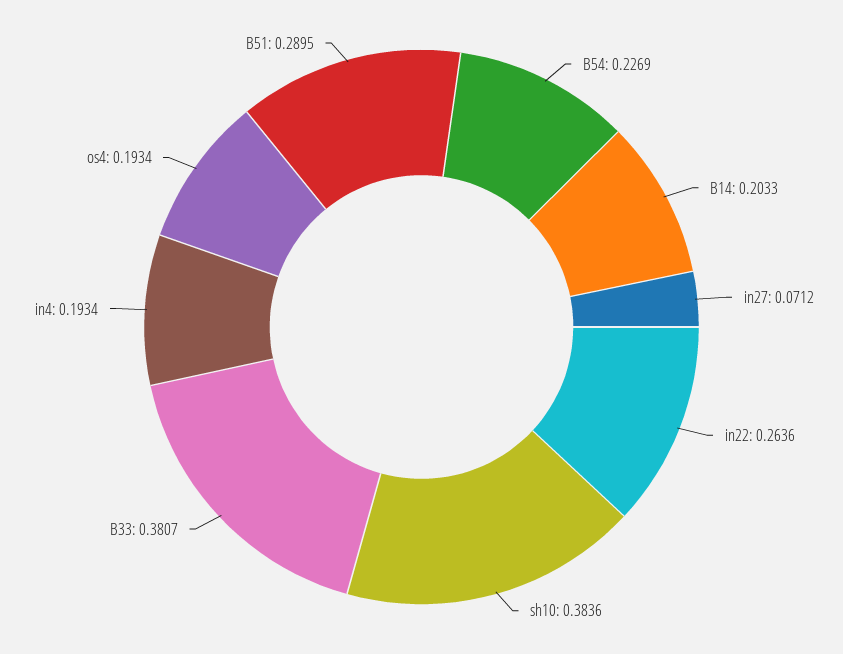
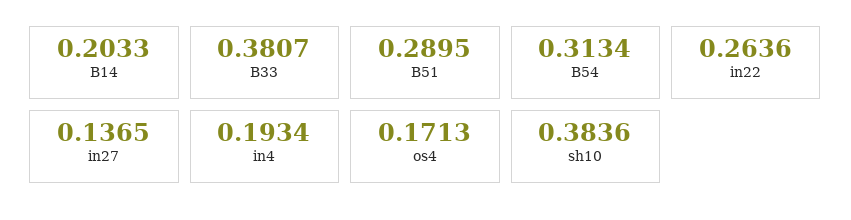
  {
-   "B54": 0.2269,
+   "B54": 0.3134,
    "B14": 0.2033,
-   "in27": 0.0712,
+   "in27": 0.1365,
    "in22": 0.2636,
    "sh10": 0.3836,
    "B33": 0.3807,
    "in4": 0.1934,
-   "os4": 0.1934,
+   "os4": 0.1713,
    "B51": 0.2895
  }

